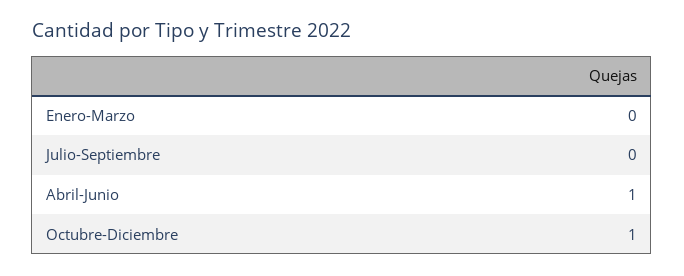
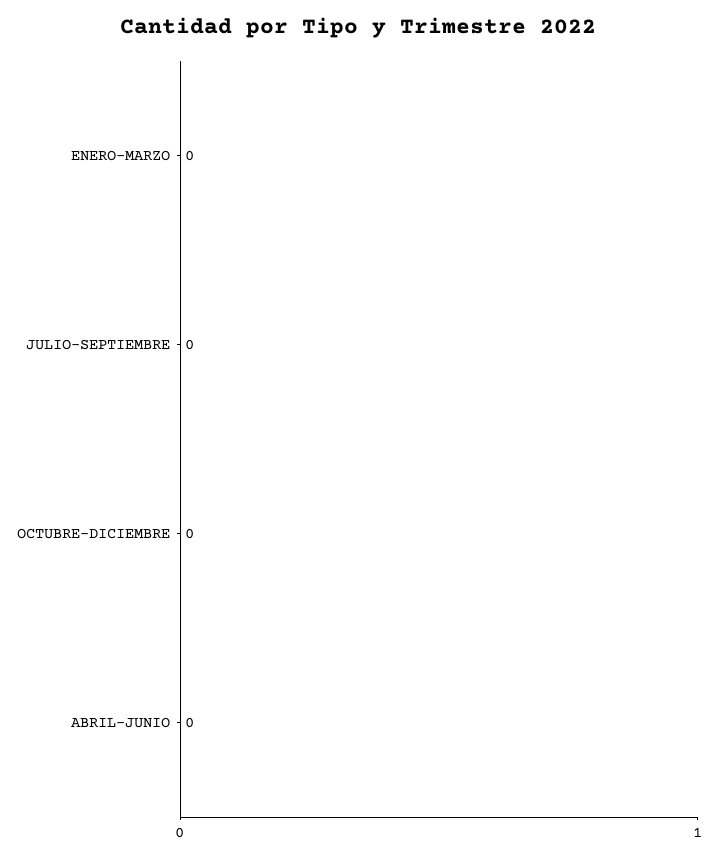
  {
    "Enero-Marzo": 0,
    "Julio-Septiembre": 0,
-   "Abril-Junio": 1,
+   "Abril-Junio": 0,
-   "Octubre-Diciembre": 1
+   "Octubre-Diciembre": 0
  }

